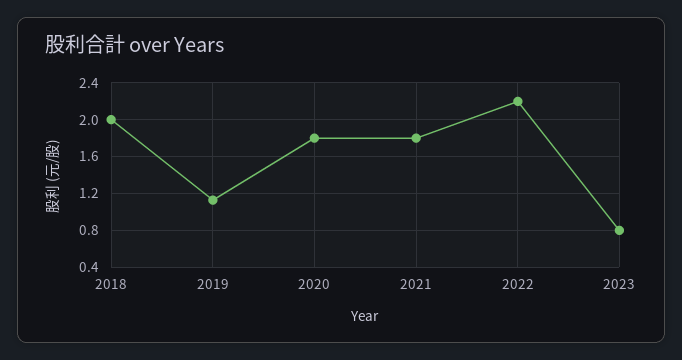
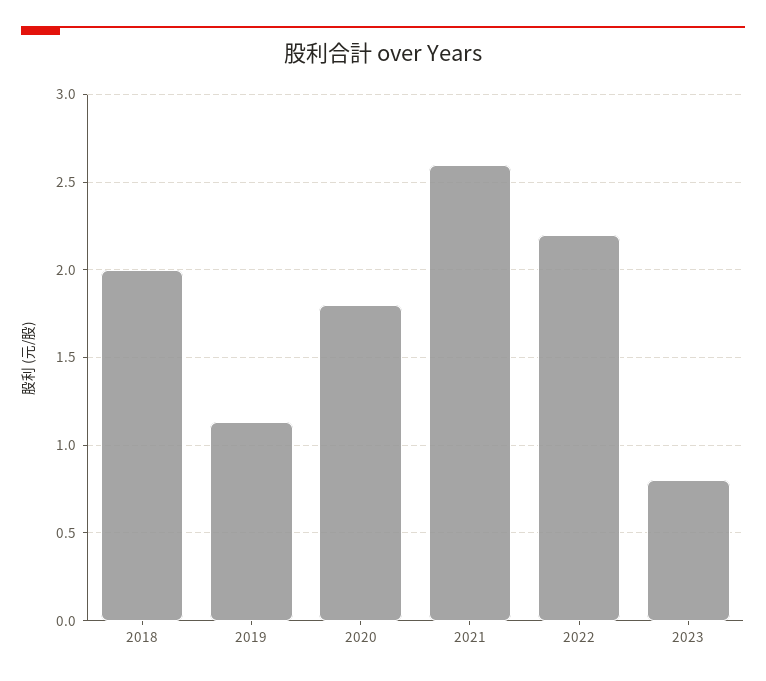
  {
    "2018": 2,
    "2019": 1.15,
    "2020": 1.8,
-   "2021": 1.8,
+   "2021": 2.6,
    "2022": 2.2,
    "2023": 0.8
  }

